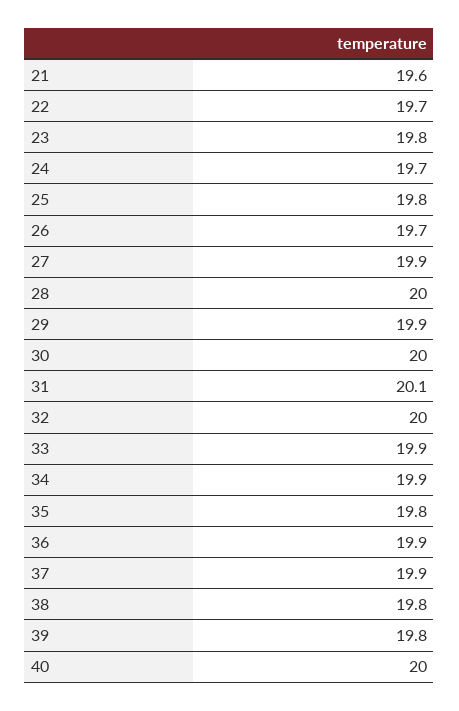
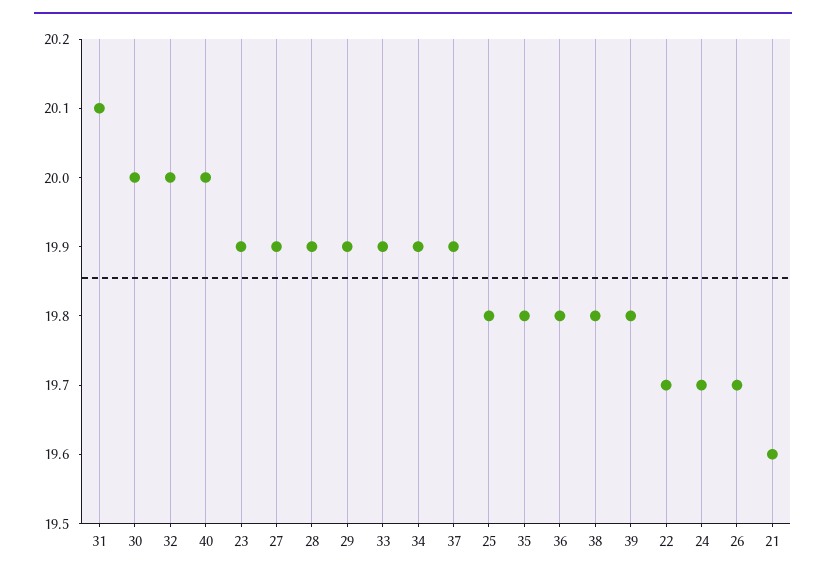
  {
    "21": 19.6,
    "22": 19.7,
-   "23": 19.8,
+   "23": 19.9,
    "24": 19.7,
    "25": 19.8,
    "26": 19.7,
    "27": 19.9,
-   "28": 20,
+   "28": 19.9,
    "29": 19.9,
    "30": 20,
    "31": 20.1,
    "32": 20,
    "33": 19.9,
    "34": 19.9,
    "35": 19.8,
-   "36": 19.9,
+   "36": 19.8,
    "37": 19.9,
    "38": 19.8,
    "39": 19.8,
    "40": 20
  }

